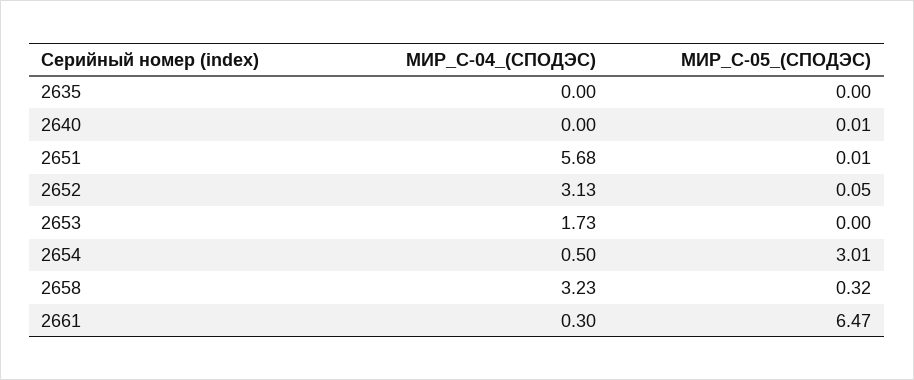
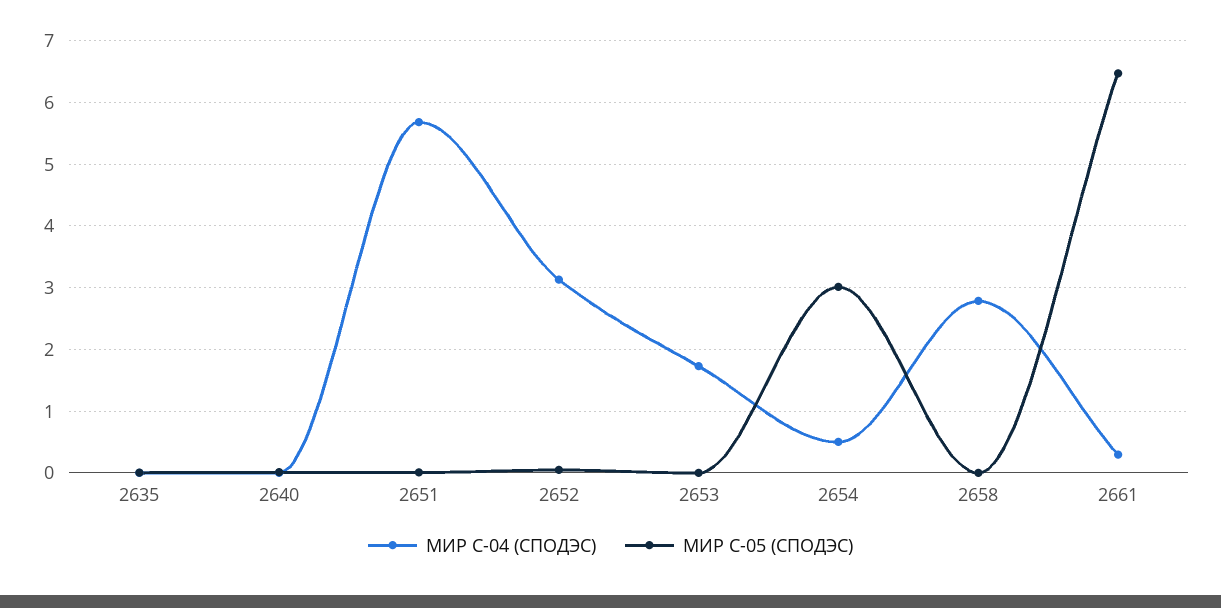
  {
    "МИР_С-04_(СПОДЭС)": {
      "2635": 0,
      "2640": 0,
      "2651": 5.68,
      "2652": 3.13,
      "2653": 1.73,
      "2654": 0.5,
-     "2658": 3.23,
+     "2658": 2.8,
      "2661": 0.3
    },
    "МИР_С-05_(СПОДЭС)": {
      "2635": 0,
      "2640": 0.01,
      "2651": 0.01,
      "2652": 0.05,
      "2653": 0,
      "2654": 3.01,
-     "2658": 0.32,
+     "2658": 0,
      "2661": 6.47
    }
  }

